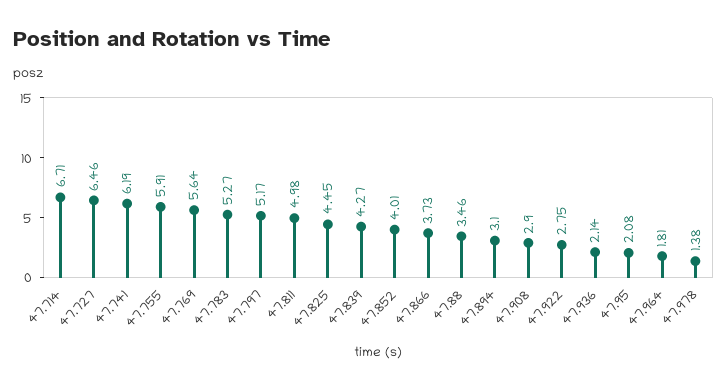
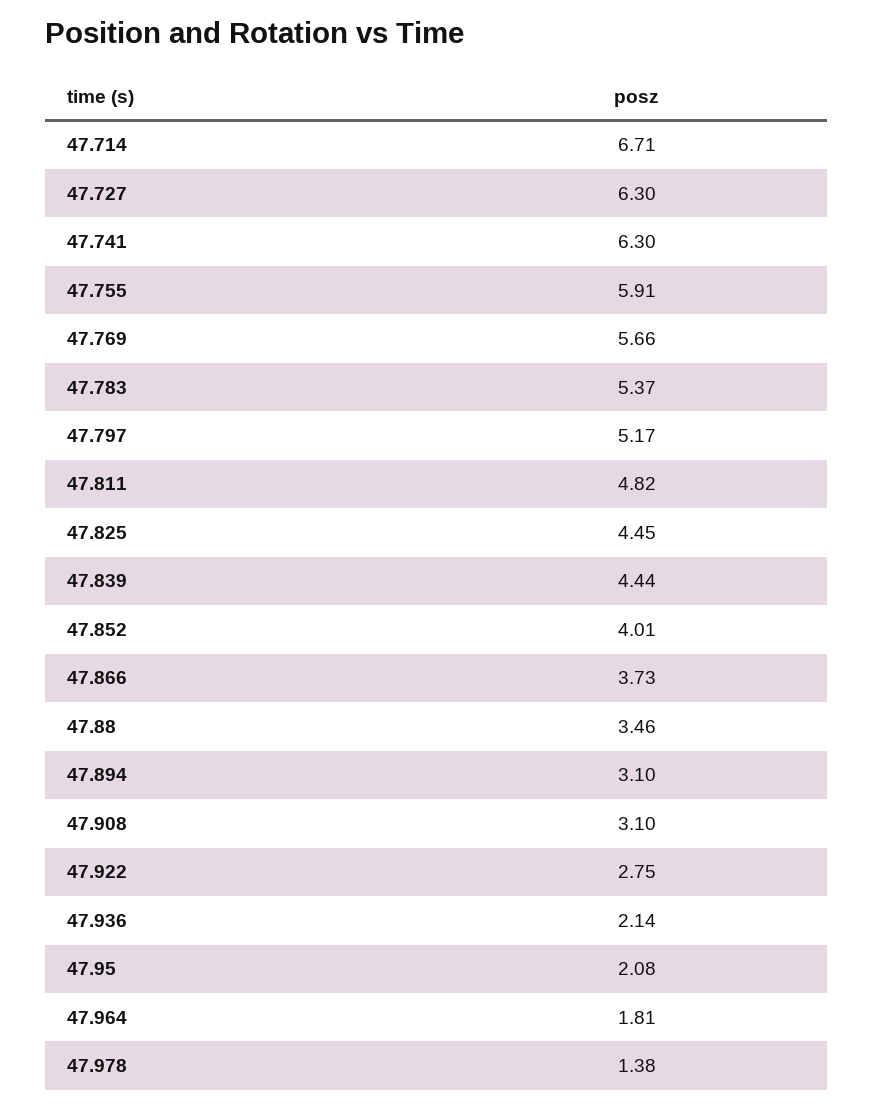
  {
    "47.714": 6.71,
-   "47.727": 6.46,
+   "47.727": 6.3,
-   "47.741": 6.19,
+   "47.741": 6.3,
    "47.755": 5.91,
-   "47.769": 5.64,
+   "47.769": 5.66,
-   "47.783": 5.27,
+   "47.783": 5.37,
    "47.797": 5.17,
-   "47.811": 4.98,
+   "47.811": 4.82,
    "47.825": 4.45,
-   "47.839": 4.27,
+   "47.839": 4.44,
    "47.852": 4.01,
    "47.866": 3.73,
    "47.88": 3.46,
    "47.894": 3.1,
-   "47.908": 2.9,
+   "47.908": 3.1,
    "47.922": 2.75,
    "47.936": 2.14,
    "47.95": 2.08,
    "47.964": 1.81,
    "47.978": 1.38
  }

